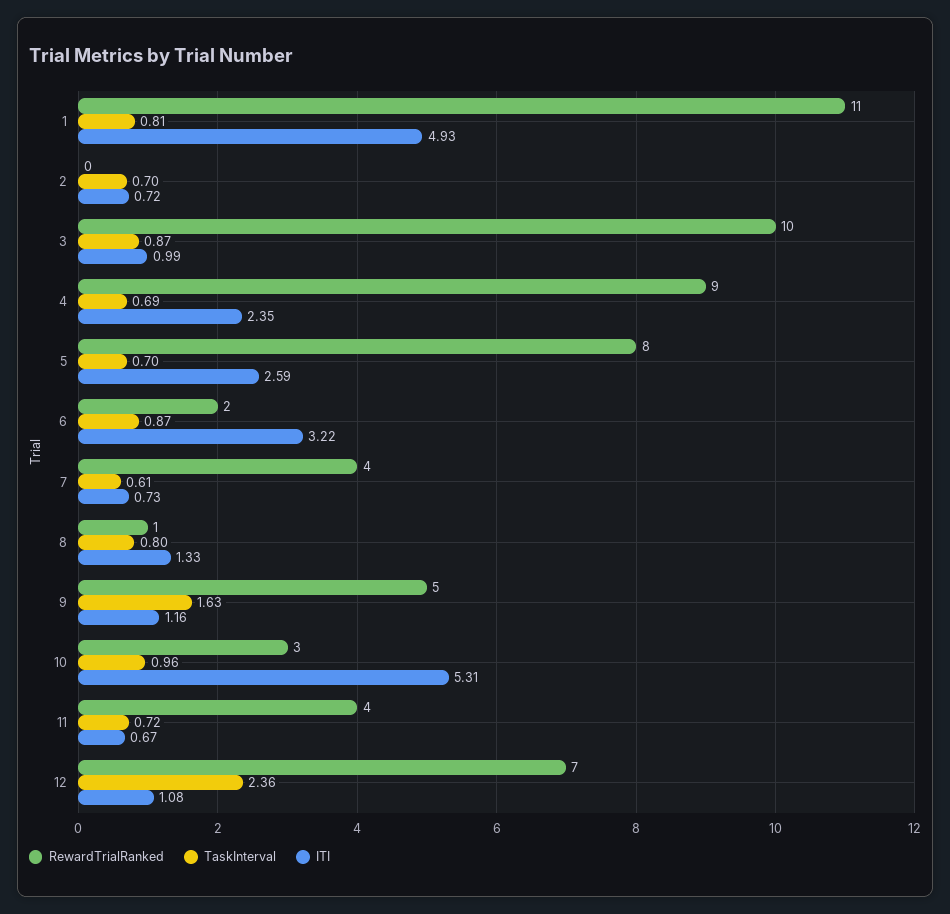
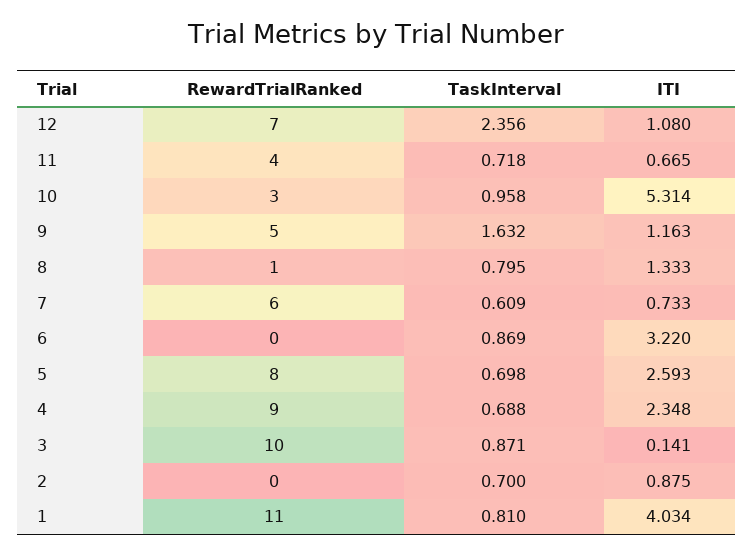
  {
    "RewardTrialRanked": {
      "1": 11,
      "2": 0,
      "3": 10,
      "4": 9,
      "5": 8,
-     "6": 2,
+     "6": 0,
-     "7": 4,
+     "7": 6,
      "8": 1,
      "9": 5,
      "10": 3,
      "11": 4,
      "12": 7
    },
    "TaskInterval": {
      "1": 0.81,
      "2": 0.7,
      "3": 0.871,
      "4": 0.688,
      "5": 0.698,
      "6": 0.869,
      "7": 0.609,
      "8": 0.795,
      "9": 1.632,
      "10": 0.958,
      "11": 0.718,
      "12": 2.356
    },
    "ITI": {
-     "1": 4.93,
+     "1": 4.034,
-     "2": 0.72,
+     "2": 0.875,
-     "3": 0.99,
+     "3": 0.141,
      "4": 2.348,
      "5": 2.593,
      "6": 3.22,
      "7": 0.733,
      "8": 1.333,
      "9": 1.163,
      "10": 5.314,
      "11": 0.665,
      "12": 1.08
    }
  }

